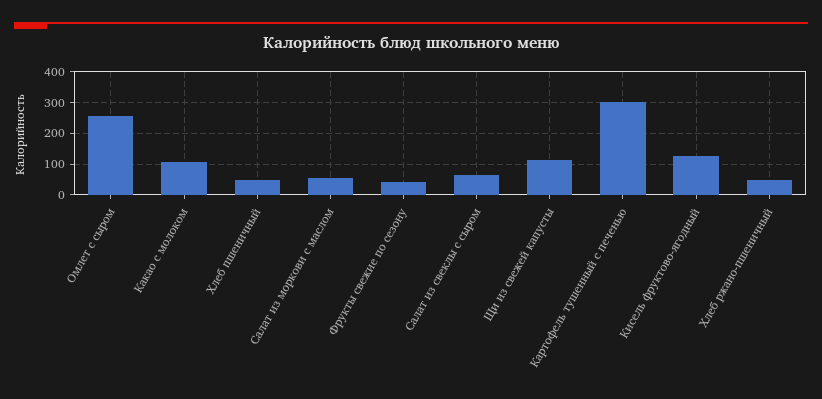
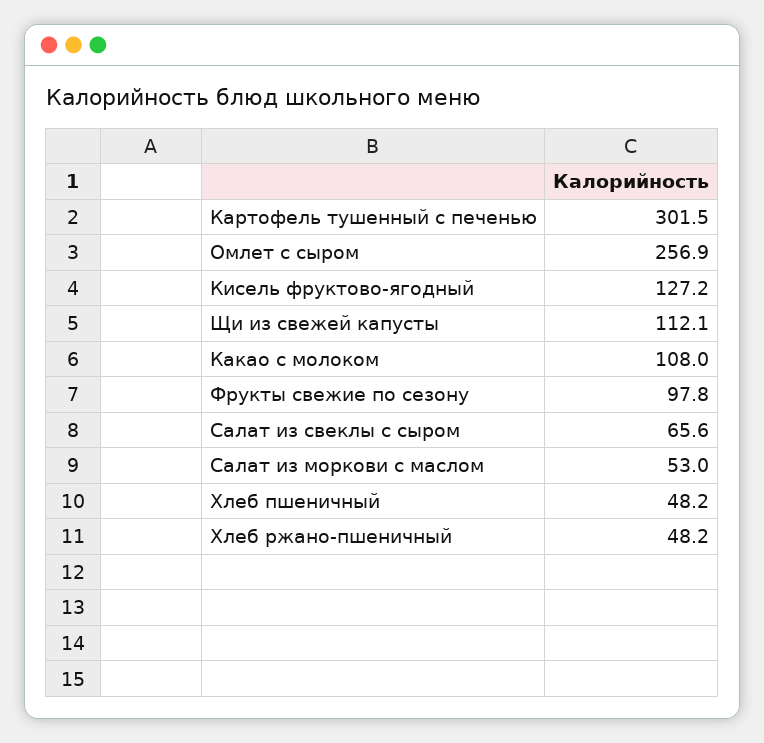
  {
    "Омлет с сыром": 256.9,
    "Какао с молоком": 108,
    "Хлеб пшеничный": 48.2,
    "Салат из моркови с маслом": 53,
-   "Фрукты свежие по сезону": 40,
+   "Фрукты свежие по сезону": 97.8,
    "Салат из свеклы с сыром": 65.6,
    "Щи из свежей капусты": 112.1,
    "Картофель тушенный с печенью": 301.5,
    "Кисель фруктово-ягодный": 127.2,
    "Хлеб ржано-пшеничный": 48.2
  }

